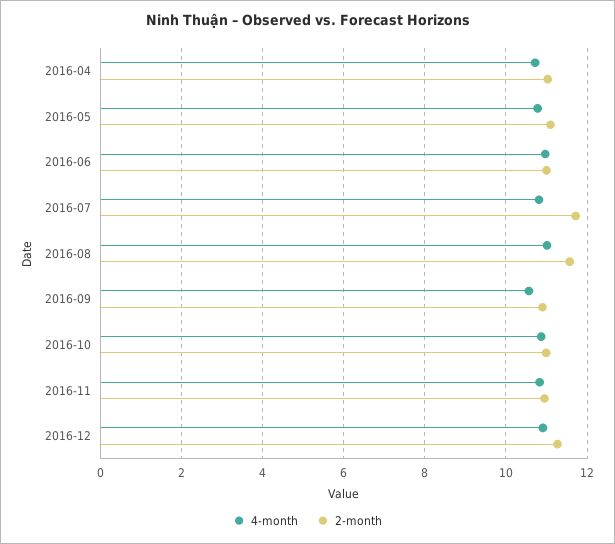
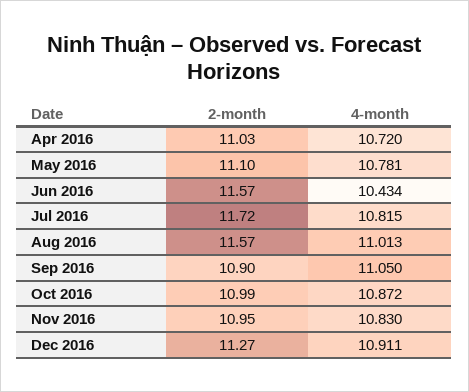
  {
    "4-month": {
      "2016-04": 10.72,
      "2016-05": 10.781,
-     "2016-06": 11,
+     "2016-06": 10.434,
      "2016-07": 10.815,
      "2016-08": 11.013,
-     "2016-09": 10.6,
+     "2016-09": 11.05,
      "2016-10": 10.872,
      "2016-11": 10.83,
      "2016-12": 10.911
    },
    "2-month": {
      "2016-04": 11.03,
      "2016-05": 11.1,
-     "2016-06": 11,
+     "2016-06": 11.57,
      "2016-07": 11.72,
      "2016-08": 11.57,
      "2016-09": 10.9,
      "2016-10": 10.99,
      "2016-11": 10.95,
      "2016-12": 11.27
    }
  }

